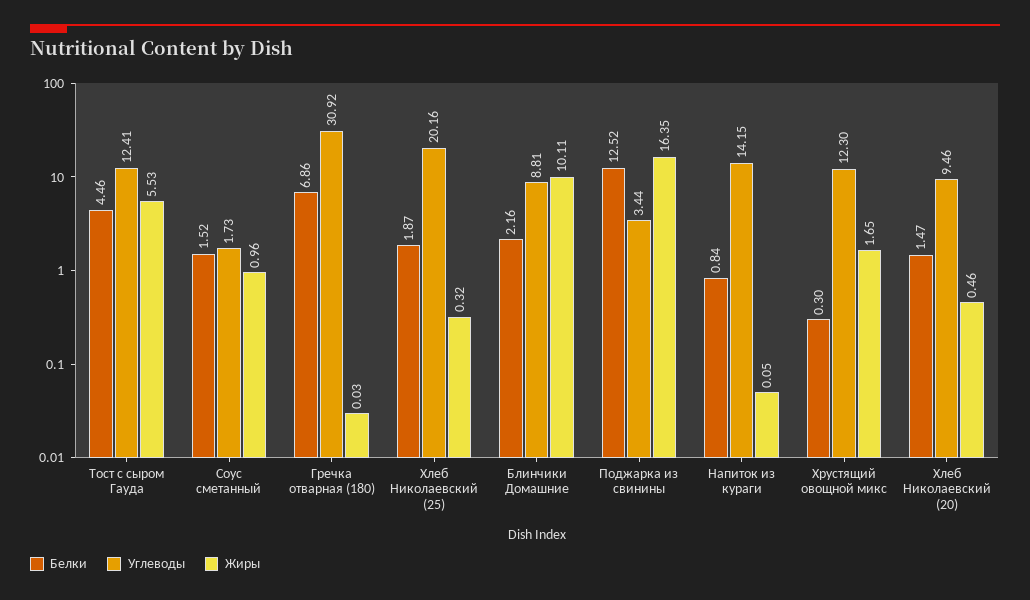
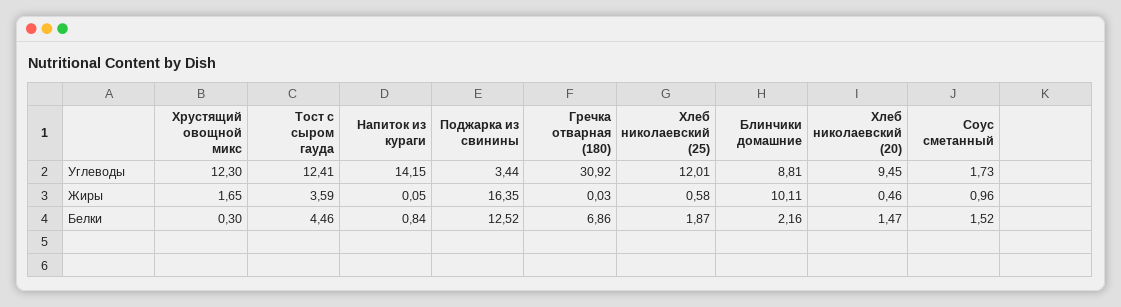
  {
    "Белки": {
      "Тост с сыром Гауда": 4.46,
      "Соус сметанный": 1.52,
      "Гречка отварная (180)": 6.86,
      "Хлеб Николаевский (25)": 1.87,
      "Блинчики Домашние": 2.16,
      "Поджарка из свинины": 12.52,
      "Напиток из кураги": 0.84,
      "Хрустящий овощной микс": 0.3,
      "Хлеб Николаевский (20)": 1.47
    },
    "Углеводы": {
      "Тост с сыром Гауда": 12.41,
      "Соус сметанный": 1.73,
      "Гречка отварная (180)": 30.92,
-     "Хлеб Николаевский (25)": 20.16,
+     "Хлеб Николаевский (25)": 12.01,
      "Блинчики Домашние": 8.81,
      "Поджарка из свинины": 3.44,
      "Напиток из кураги": 14.15,
      "Хрустящий овощной микс": 12.3,
-     "Хлеб Николаевский (20)": 9.46
+     "Хлеб Николаевский (20)": 9.45
    },
    "Жиры": {
-     "Тост с сыром Гауда": 5.53,
+     "Тост с сыром Гауда": 3.59,
      "Соус сметанный": 0.96,
      "Гречка отварная (180)": 0.03,
-     "Хлеб Николаевский (25)": 0.32,
+     "Хлеб Николаевский (25)": 0.58,
      "Блинчики Домашние": 10.11,
      "Поджарка из свинины": 16.35,
      "Напиток из кураги": 0.05,
      "Хрустящий овощной микс": 1.65,
      "Хлеб Николаевский (20)": 0.46
    }
  }

